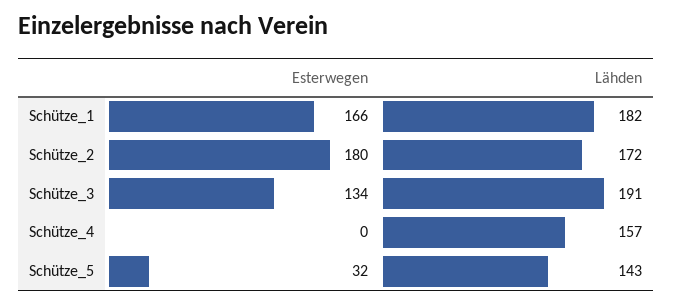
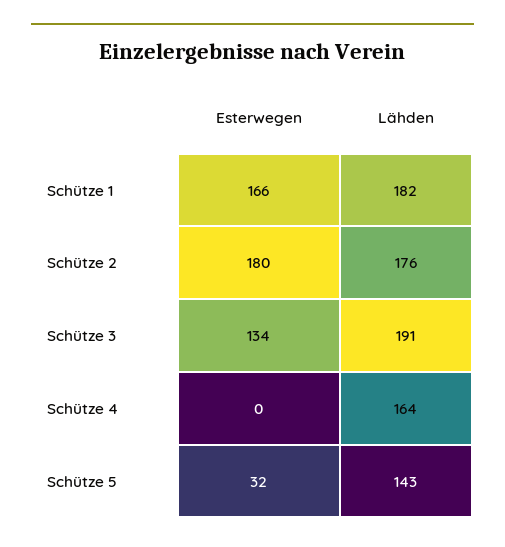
  {
    "Esterwegen": {
      "Schütze_1": 166,
      "Schütze_2": 180,
      "Schütze_3": 134,
      "Schütze_4": 0,
      "Schütze_5": 32
    },
    "Lähden": {
      "Schütze_1": 182,
-     "Schütze_2": 172,
+     "Schütze_2": 176,
      "Schütze_3": 191,
-     "Schütze_4": 157,
+     "Schütze_4": 164,
      "Schütze_5": 143
    }
  }

